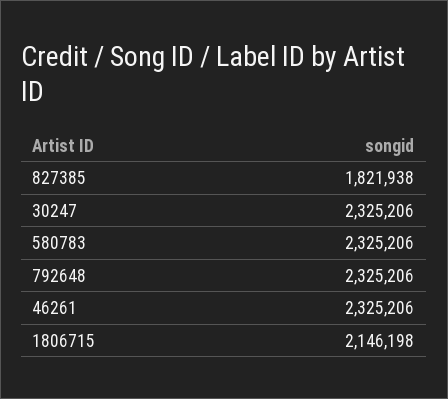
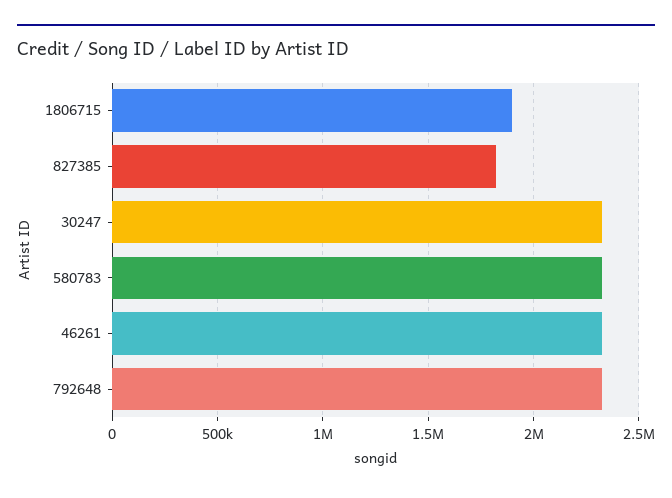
  {
    "827385": 1821938,
    "30247": 2325206,
    "580783": 2325206,
    "792648": 2325206,
    "46261": 2325206,
-   "1806715": 2146198
+   "1806715": 1900000
  }

